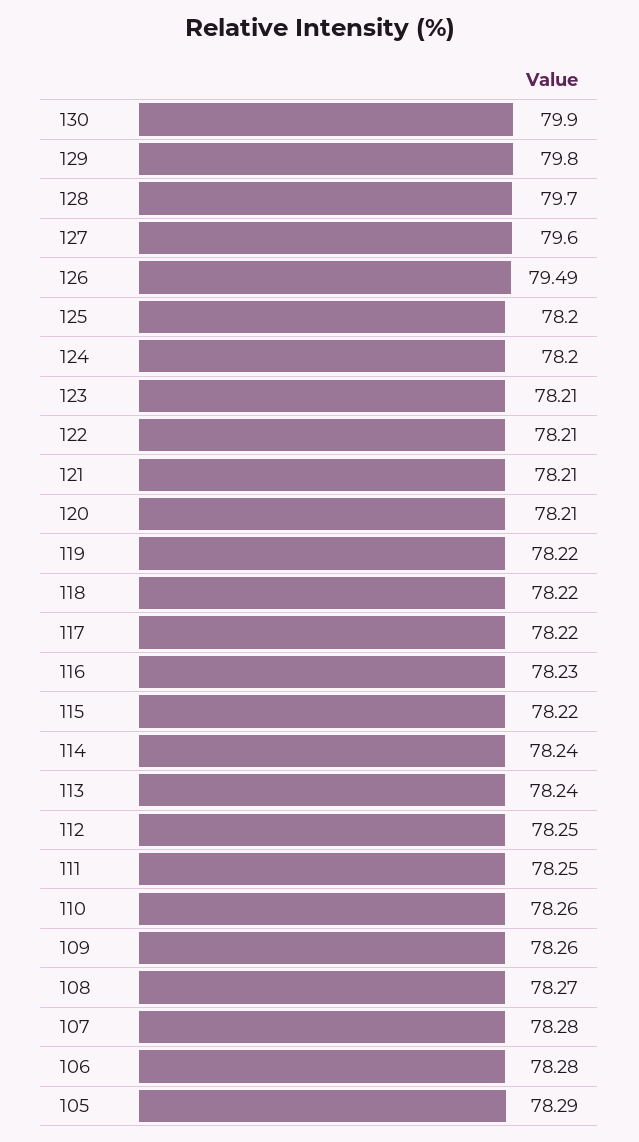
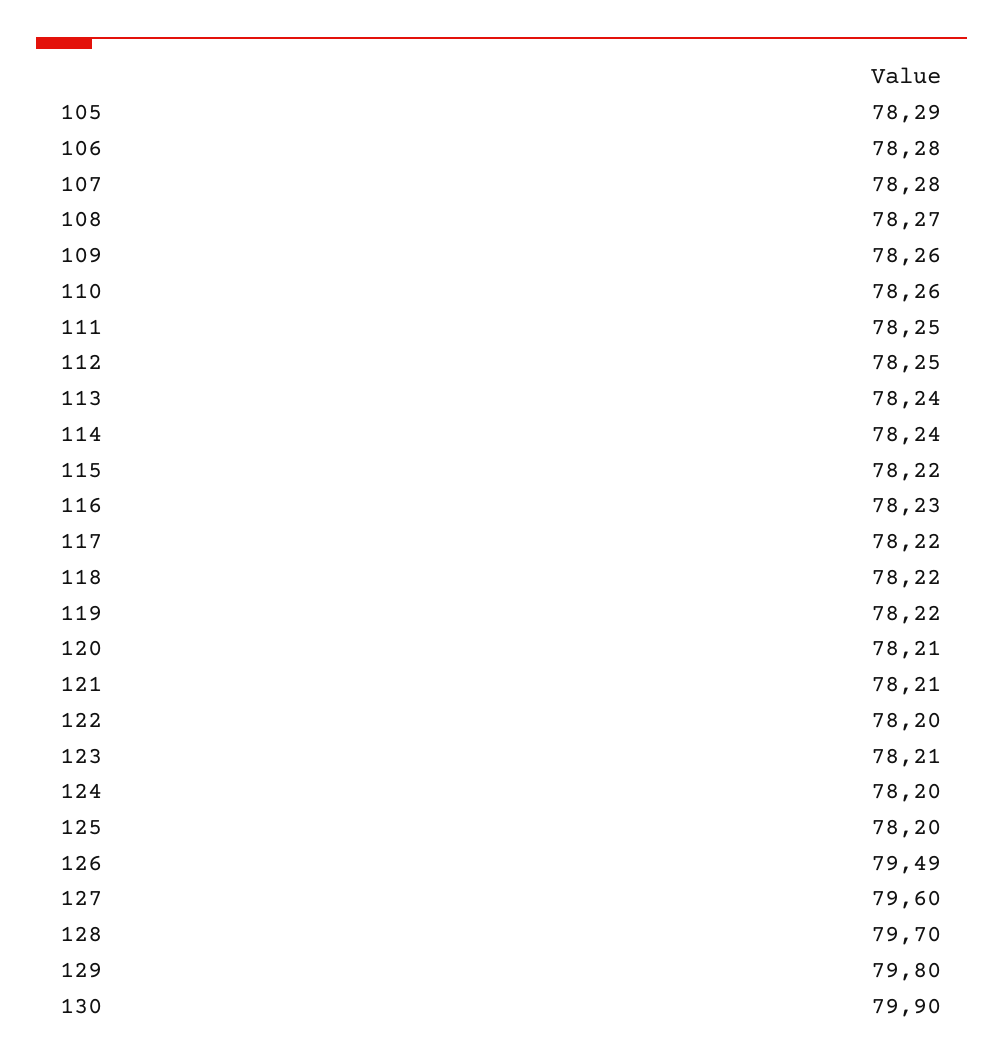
  {
    "130": 79.9,
    "129": 79.8,
    "128": 79.7,
    "127": 79.6,
    "126": 79.49,
    "125": 78.2,
    "124": 78.2,
    "123": 78.21,
-   "122": 78.21,
+   "122": 78.2,
    "121": 78.21,
    "120": 78.21,
    "119": 78.22,
    "118": 78.22,
    "117": 78.22,
    "116": 78.23,
    "115": 78.22,
    "114": 78.24,
    "113": 78.24,
    "112": 78.25,
    "111": 78.25,
    "110": 78.26,
    "109": 78.26,
    "108": 78.27,
    "107": 78.28,
    "106": 78.28,
    "105": 78.29
  }

